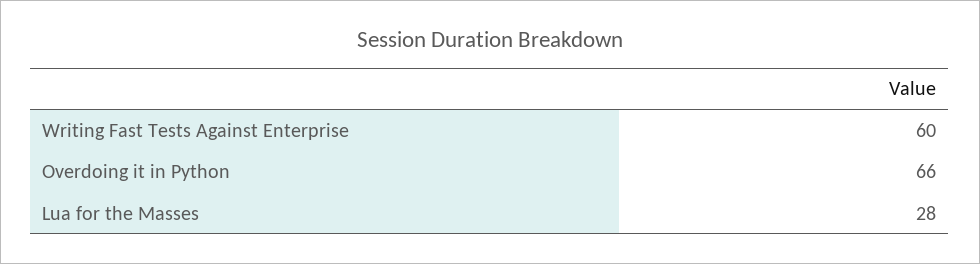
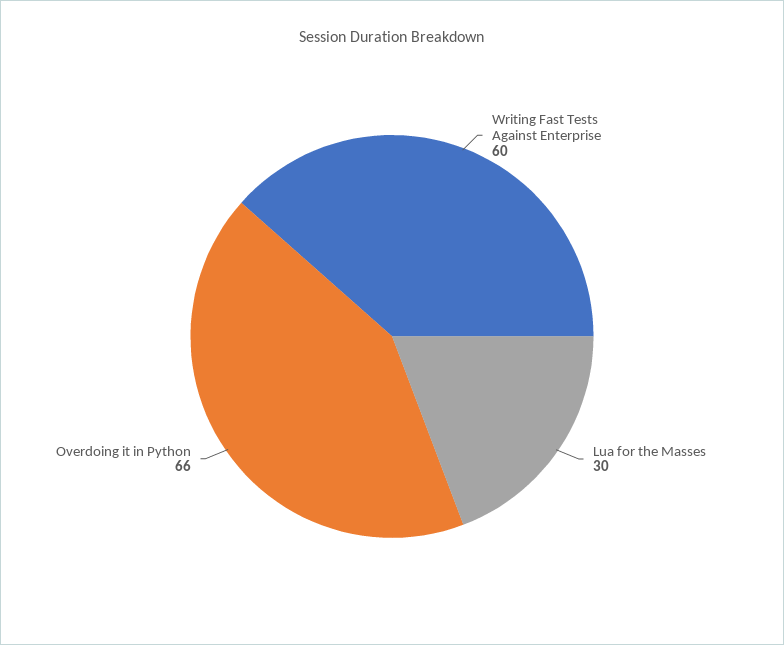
  {
    "Writing Fast Tests Against Enterprise": 60,
    "Overdoing it in Python": 66,
-   "Lua for the Masses": 28
+   "Lua for the Masses": 30
  }

